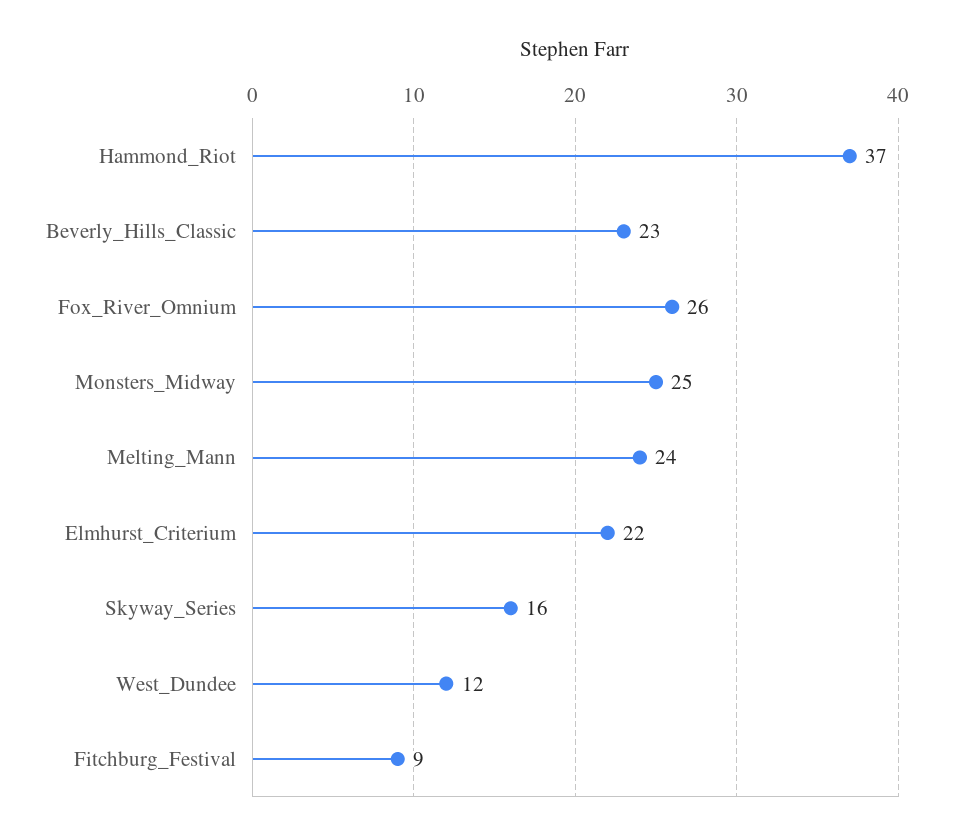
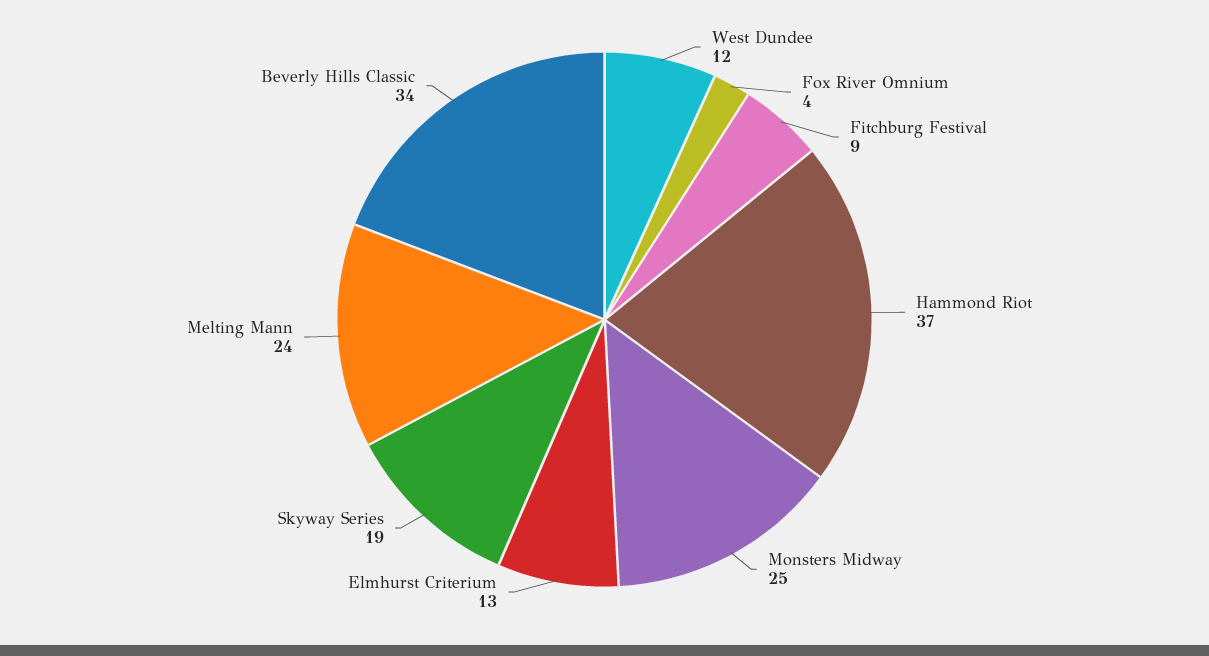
  {
    "Hammond_Riot": 37,
-   "Beverly_Hills_Classic": 23,
+   "Beverly_Hills_Classic": 34,
-   "Fox_River_Omnium": 26,
+   "Fox_River_Omnium": 4,
    "Monsters_Midway": 25,
    "Melting_Mann": 24,
-   "Elmhurst_Criterium": 22,
+   "Elmhurst_Criterium": 13,
-   "Skyway_Series": 16,
+   "Skyway_Series": 19,
    "West_Dundee": 12,
    "Fitchburg_Festival": 9
  }

